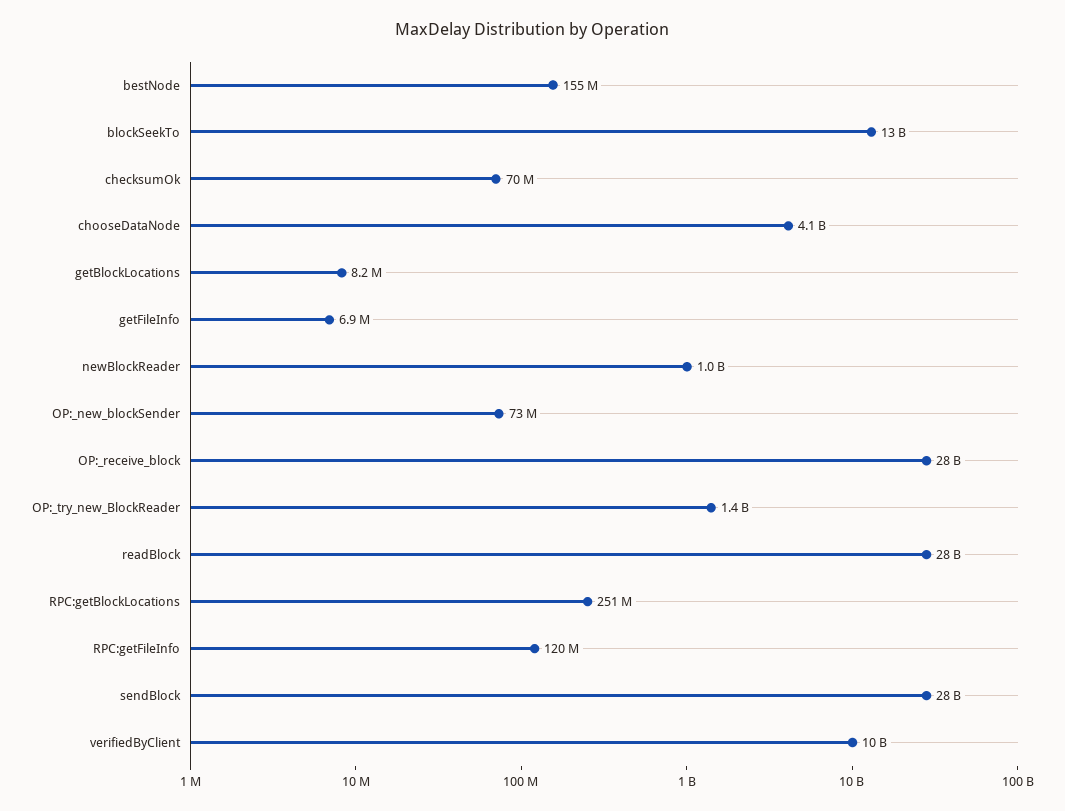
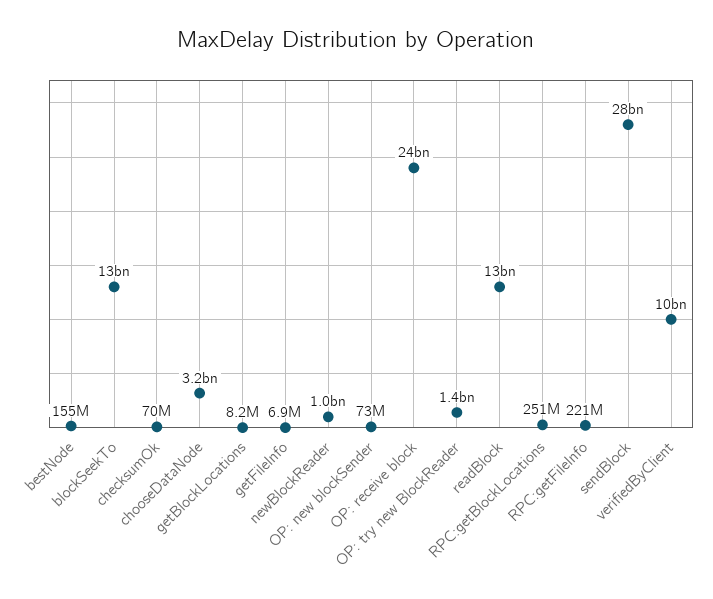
  {
    "bestNode": 155000000,
    "blockSeekTo": 13000000000,
    "checksumOk": 70000000,
-   "chooseDataNode": 4100000000,
+   "chooseDataNode": 3200000000,
    "getBlockLocations": 8200000,
    "getFileInfo": 6900000,
    "newBlockReader": 1000000000,
    "OP:_new_blockSender": 73000000,
-   "OP:_receive_block": 28000000000,
+   "OP:_receive_block": 24000000000,
    "OP:_try_new_BlockReader": 1400000000,
-   "readBlock": 28000000000,
+   "readBlock": 13000000000,
    "RPC:getBlockLocations": 251000000,
-   "RPC:getFileInfo": 120000000,
+   "RPC:getFileInfo": 221000000,
    "sendBlock": 28000000000,
    "verifiedByClient": 10000000000
  }

